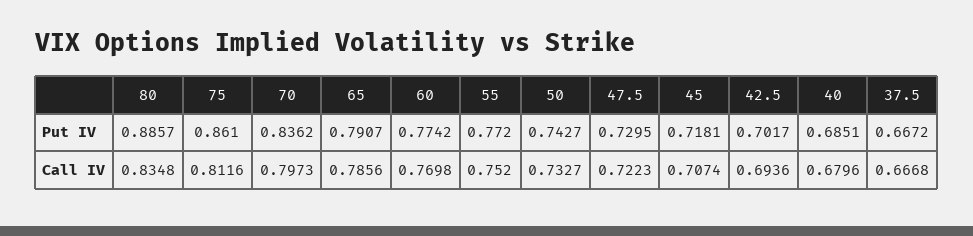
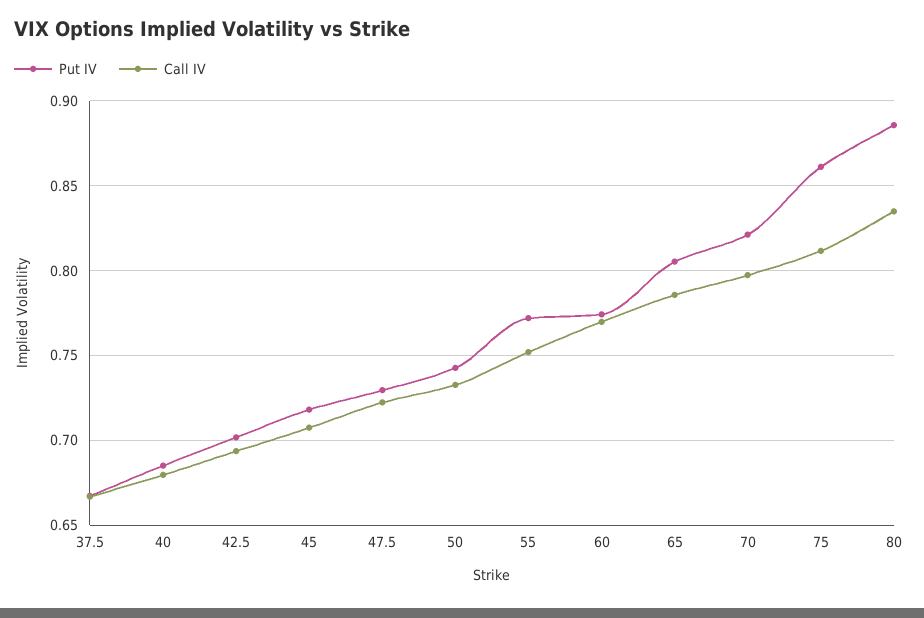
  {
    "Put IV": {
      "80": 0.8857,
      "75": 0.861,
-     "70": 0.8362,
+     "70": 0.82,
-     "65": 0.7907,
+     "65": 0.805,
      "60": 0.7742,
      "55": 0.772,
      "50": 0.7427,
      "47.5": 0.7295,
      "45": 0.7181,
      "42.5": 0.7017,
      "40": 0.6851,
      "37.5": 0.6672
    },
    "Call IV": {
      "80": 0.8348,
      "75": 0.8116,
      "70": 0.7973,
      "65": 0.7856,
      "60": 0.7698,
      "55": 0.752,
      "50": 0.7327,
      "47.5": 0.7223,
      "45": 0.7074,
      "42.5": 0.6936,
      "40": 0.6796,
      "37.5": 0.6668
    }
  }

